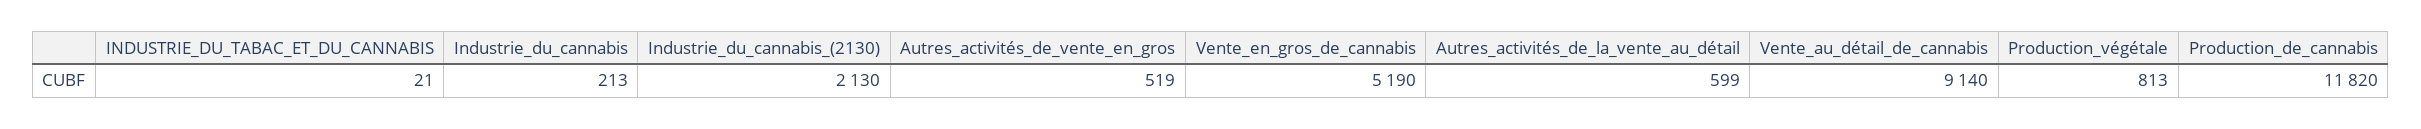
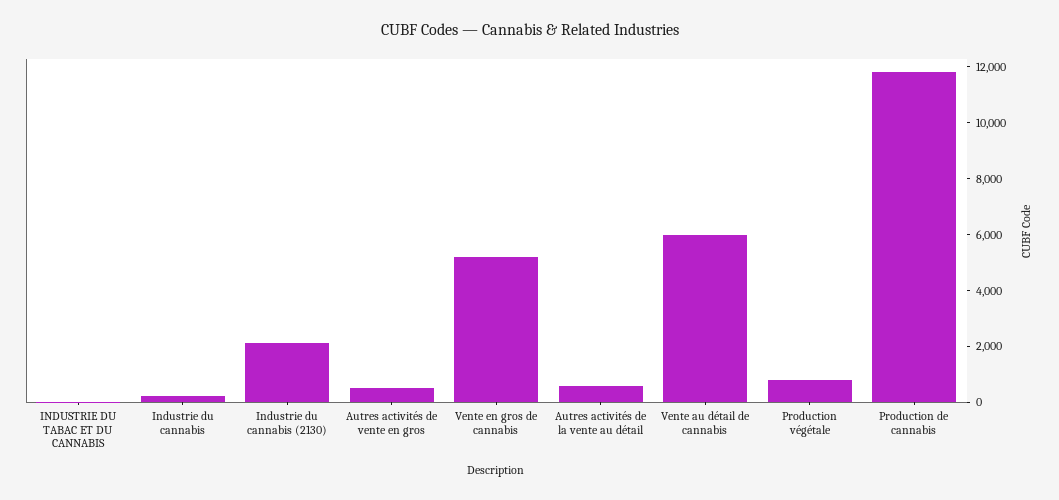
  {
    "INDUSTRIE_DU_TABAC_ET_DU_CANNABIS": 21,
    "Industrie_du_cannabis": 213,
    "Industrie_du_cannabis_(2130)": 2130,
    "Autres_activités_de_vente_en_gros": 519,
    "Vente_en_gros_de_cannabis": 5190,
    "Autres_activités_de_la_vente_au_détail": 599,
-   "Vente_au_détail_de_cannabis": 9140,
+   "Vente_au_détail_de_cannabis": 6000,
    "Production_végétale": 813,
    "Production_de_cannabis": 11820
  }

